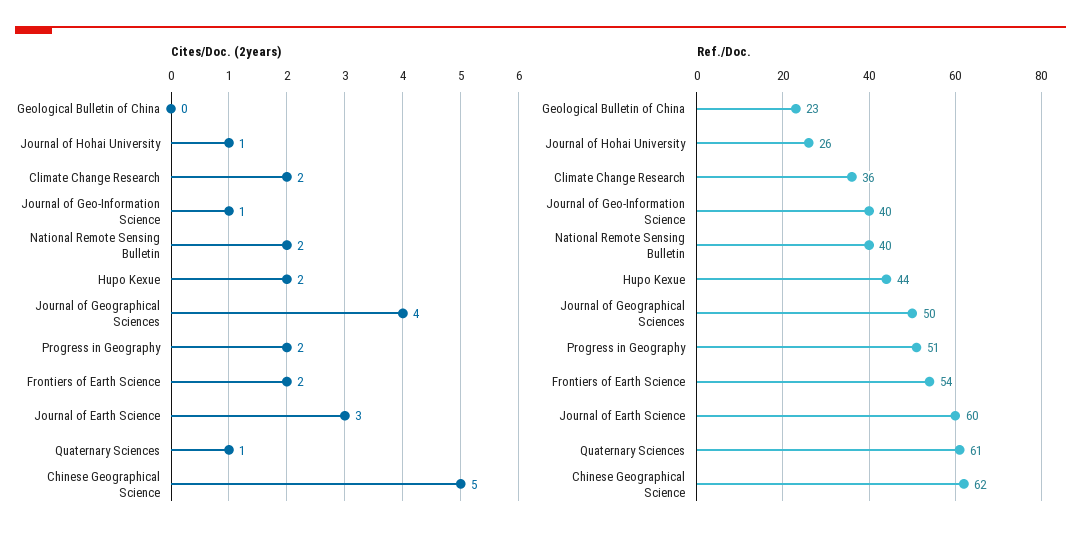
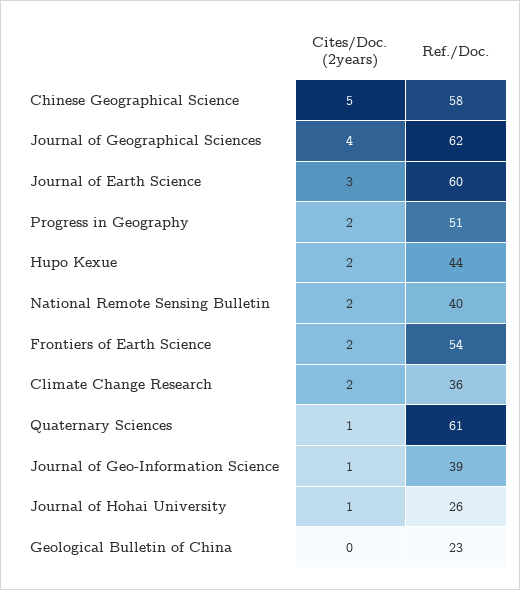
  {
    "Cites/Doc. (2years)": {
      "Geological Bulletin of China": 0,
      "Journal of Hohai University": 1,
      "Climate Change Research": 2,
      "Journal of Geo-Information Science": 1,
      "National Remote Sensing Bulletin": 2,
      "Hupo Kexue": 2,
      "Journal of Geographical Sciences": 4,
      "Progress in Geography": 2,
      "Frontiers of Earth Science": 2,
      "Journal of Earth Science": 3,
      "Quaternary Sciences": 1,
      "Chinese Geographical Science": 5
    },
    "Ref./Doc.": {
      "Geological Bulletin of China": 23,
      "Journal of Hohai University": 26,
      "Climate Change Research": 36,
-     "Journal of Geo-Information Science": 40,
+     "Journal of Geo-Information Science": 39,
      "National Remote Sensing Bulletin": 40,
      "Hupo Kexue": 44,
-     "Journal of Geographical Sciences": 50,
+     "Journal of Geographical Sciences": 62,
      "Progress in Geography": 51,
      "Frontiers of Earth Science": 54,
      "Journal of Earth Science": 60,
      "Quaternary Sciences": 61,
-     "Chinese Geographical Science": 62
+     "Chinese Geographical Science": 58
    }
  }

